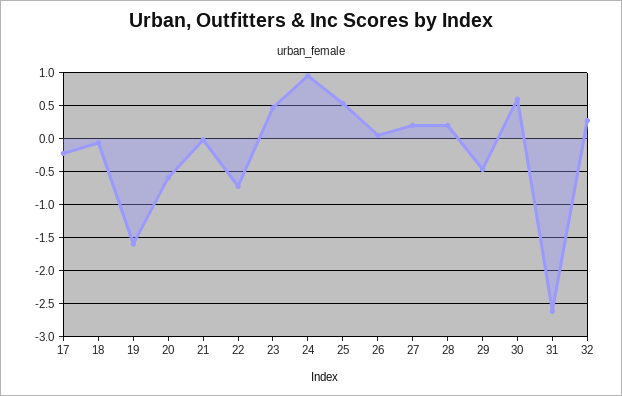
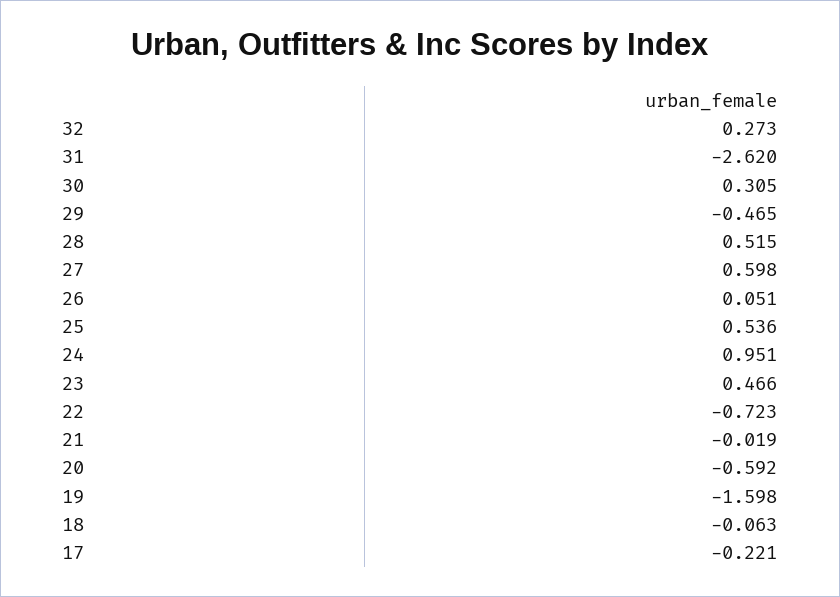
  {
    "17": -0.221,
    "18": -0.063,
    "19": -1.598,
    "20": -0.592,
    "21": -0.019,
    "22": -0.723,
    "23": 0.466,
    "24": 0.951,
    "25": 0.536,
    "26": 0.051,
-   "27": 0.2,
+   "27": 0.598,
-   "28": 0.2,
+   "28": 0.515,
    "29": -0.465,
-   "30": 0.6,
+   "30": 0.305,
    "31": -2.62,
    "32": 0.273
  }

